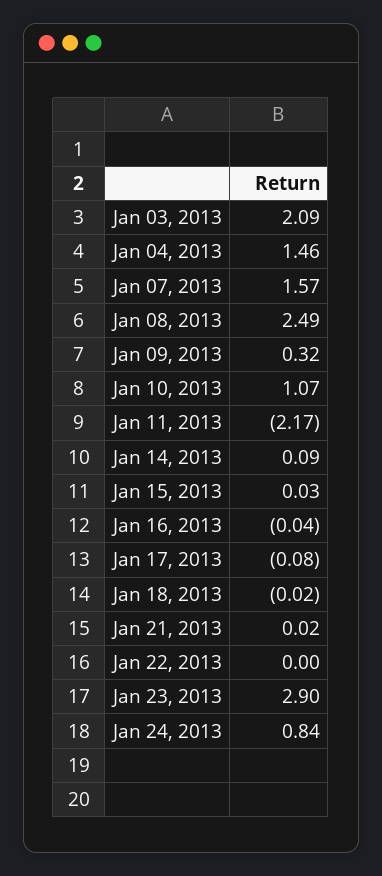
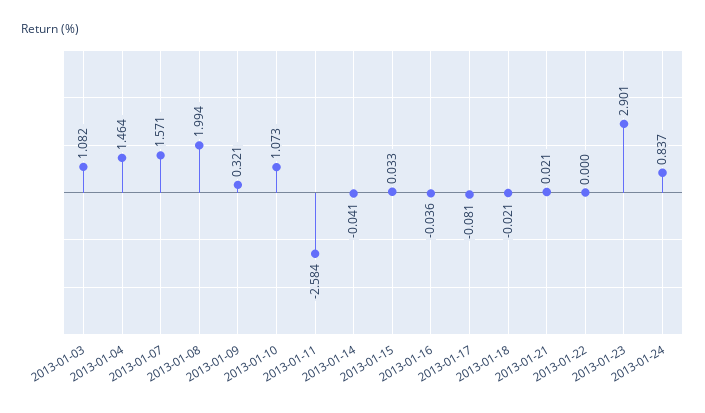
  {
-   "Jan 03, 2013": 2.09,
+   "Jan 03, 2013": 1.082,
    "Jan 04, 2013": 1.464,
    "Jan 07, 2013": 1.571,
-   "Jan 08, 2013": 2.49,
+   "Jan 08, 2013": 1.994,
    "Jan 09, 2013": 0.321,
    "Jan 10, 2013": 1.073,
-   "Jan 11, 2013": -2.17,
+   "Jan 11, 2013": -2.584,
-   "Jan 14, 2013": 0.09,
+   "Jan 14, 2013": -0.041,
    "Jan 15, 2013": 0.033,
    "Jan 16, 2013": -0.036,
    "Jan 17, 2013": -0.081,
    "Jan 18, 2013": -0.021,
    "Jan 21, 2013": 0.021,
    "Jan 22, 2013": 0,
    "Jan 23, 2013": 2.901,
    "Jan 24, 2013": 0.837
  }

